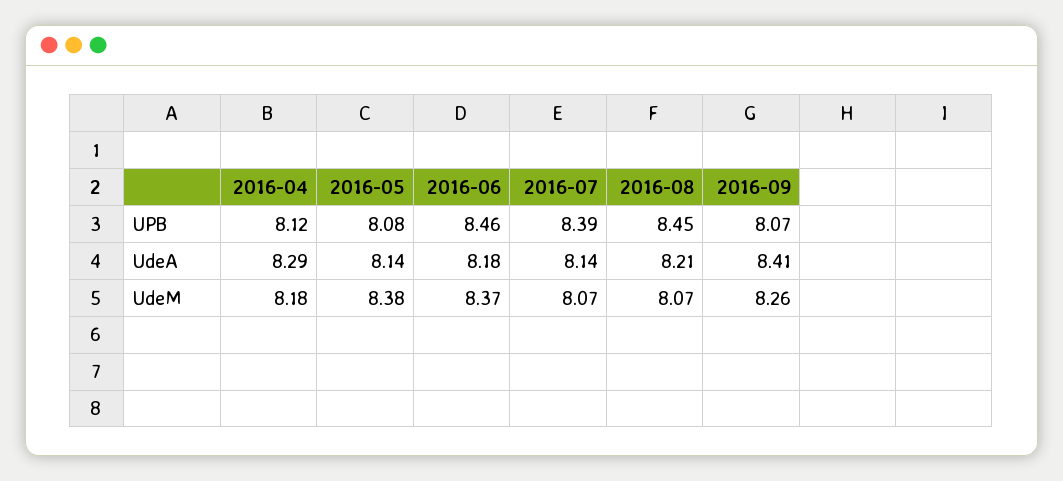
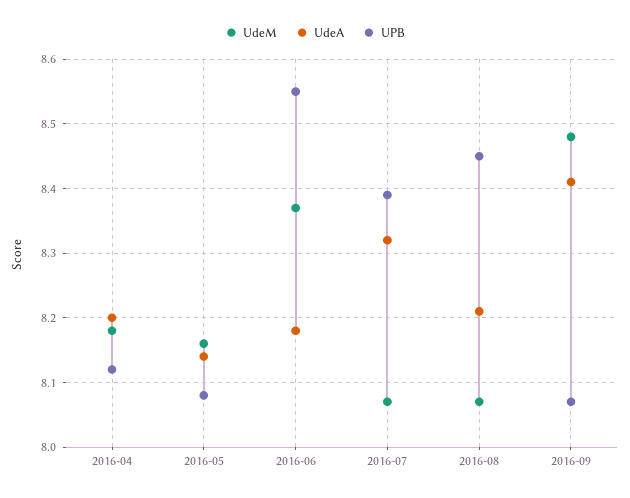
  {
    "UPB": {
      "2016-04": 8.12,
      "2016-05": 8.08,
-     "2016-06": 8.46,
+     "2016-06": 8.55,
      "2016-07": 8.39,
      "2016-08": 8.45,
      "2016-09": 8.07
    },
    "UdeA": {
-     "2016-04": 8.29,
+     "2016-04": 8.2,
      "2016-05": 8.14,
      "2016-06": 8.18,
-     "2016-07": 8.14,
+     "2016-07": 8.32,
      "2016-08": 8.21,
      "2016-09": 8.41
    },
    "UdeM": {
      "2016-04": 8.18,
-     "2016-05": 8.38,
+     "2016-05": 8.16,
      "2016-06": 8.37,
      "2016-07": 8.07,
      "2016-08": 8.07,
-     "2016-09": 8.26
+     "2016-09": 8.48
    }
  }

